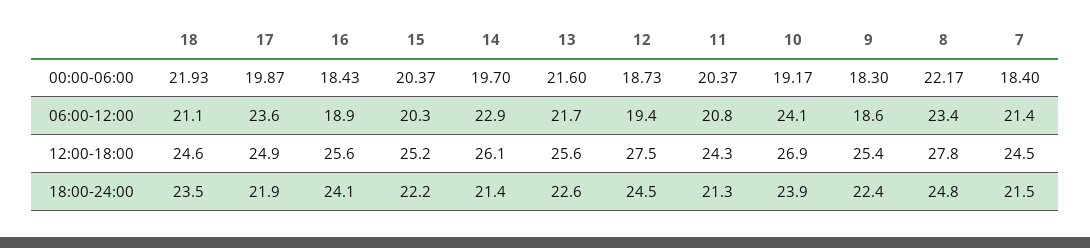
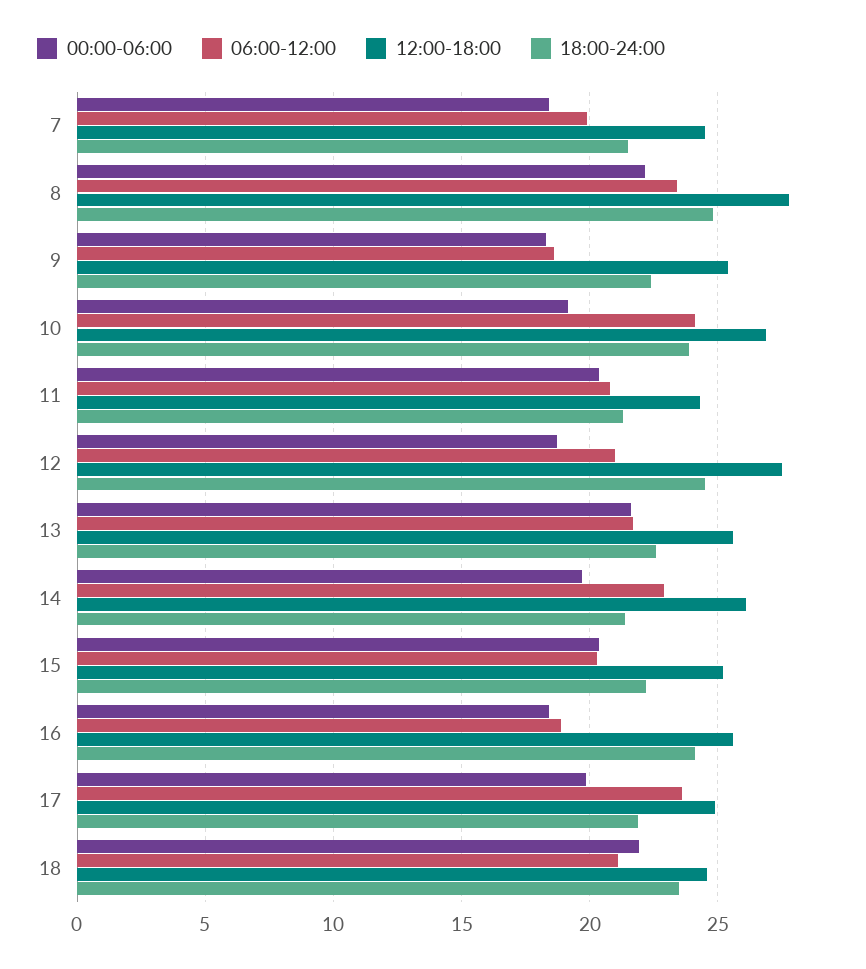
  {
    "00:00-06:00": {
      "18": 21.93,
      "17": 19.87,
      "16": 18.43,
      "15": 20.37,
      "14": 19.7,
      "13": 21.6,
      "12": 18.73,
      "11": 20.37,
      "10": 19.17,
      "9": 18.3,
      "8": 22.17,
      "7": 18.4
    },
    "06:00-12:00": {
      "18": 21.1,
      "17": 23.6,
      "16": 18.9,
      "15": 20.3,
      "14": 22.9,
      "13": 21.7,
-     "12": 19.4,
+     "12": 21,
      "11": 20.8,
      "10": 24.1,
      "9": 18.6,
      "8": 23.4,
-     "7": 21.4
+     "7": 20
    },
    "12:00-18:00": {
      "18": 24.6,
      "17": 24.9,
      "16": 25.6,
      "15": 25.2,
      "14": 26.1,
      "13": 25.6,
      "12": 27.5,
      "11": 24.3,
      "10": 26.9,
      "9": 25.4,
      "8": 27.8,
      "7": 24.5
    },
    "18:00-24:00": {
      "18": 23.5,
      "17": 21.9,
      "16": 24.1,
      "15": 22.2,
      "14": 21.4,
      "13": 22.6,
      "12": 24.5,
      "11": 21.3,
      "10": 23.9,
      "9": 22.4,
      "8": 24.8,
      "7": 21.5
    }
  }

